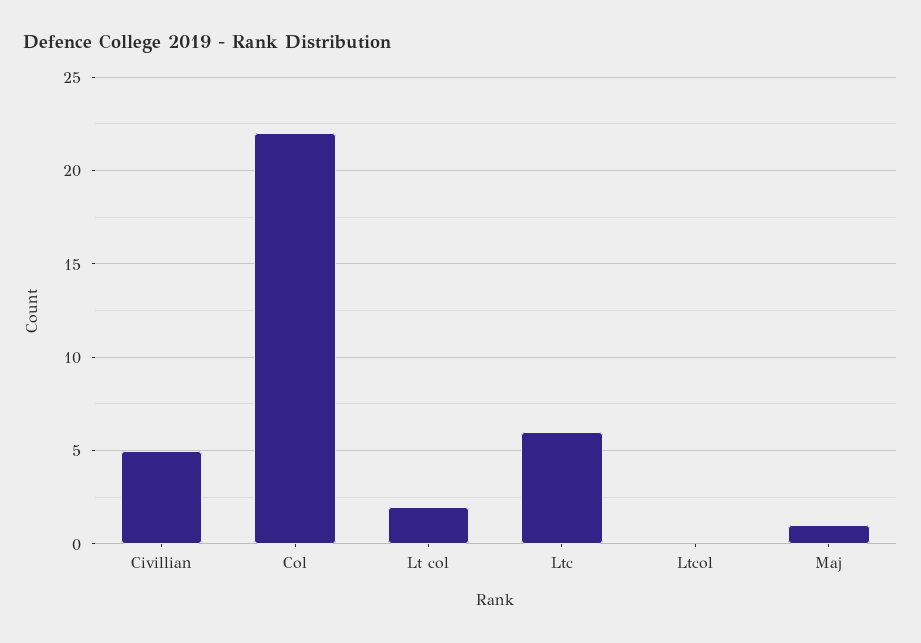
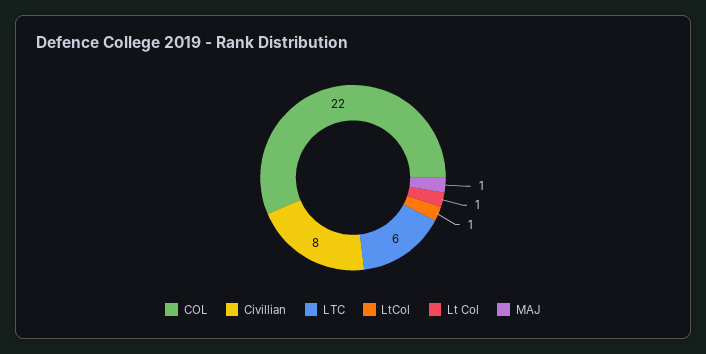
  {
-   "Civillian": 5,
+   "Civillian": 8,
    "Col": 22,
-   "Lt col": 2,
+   "Lt col": 1,
    "Ltc": 6,
-   "Ltcol": 0,
+   "Ltcol": 1,
    "Maj": 1
  }

